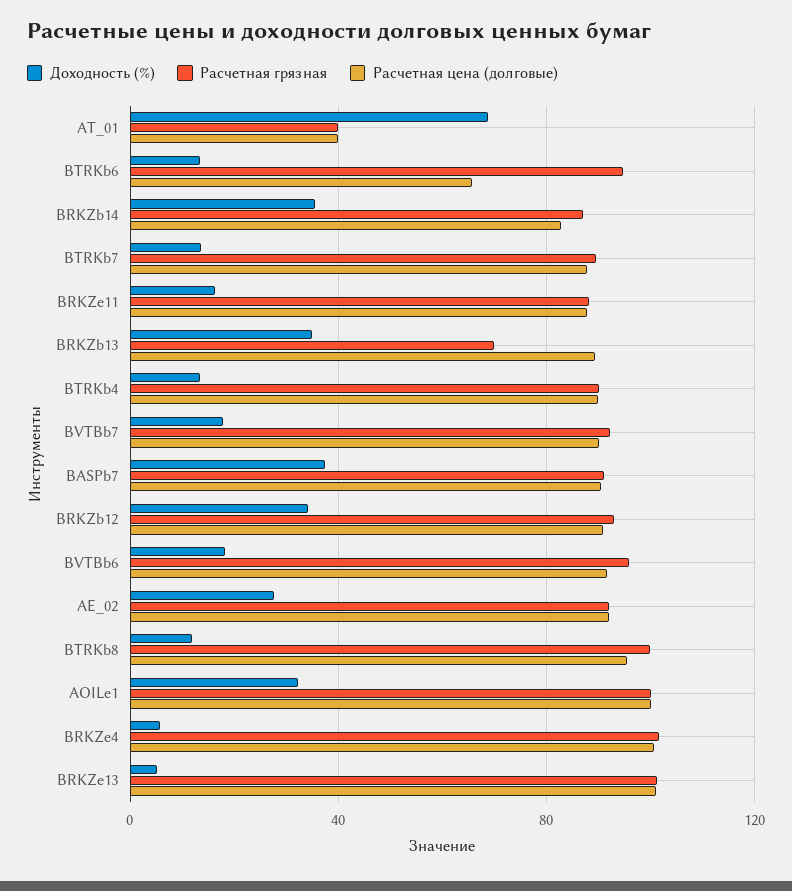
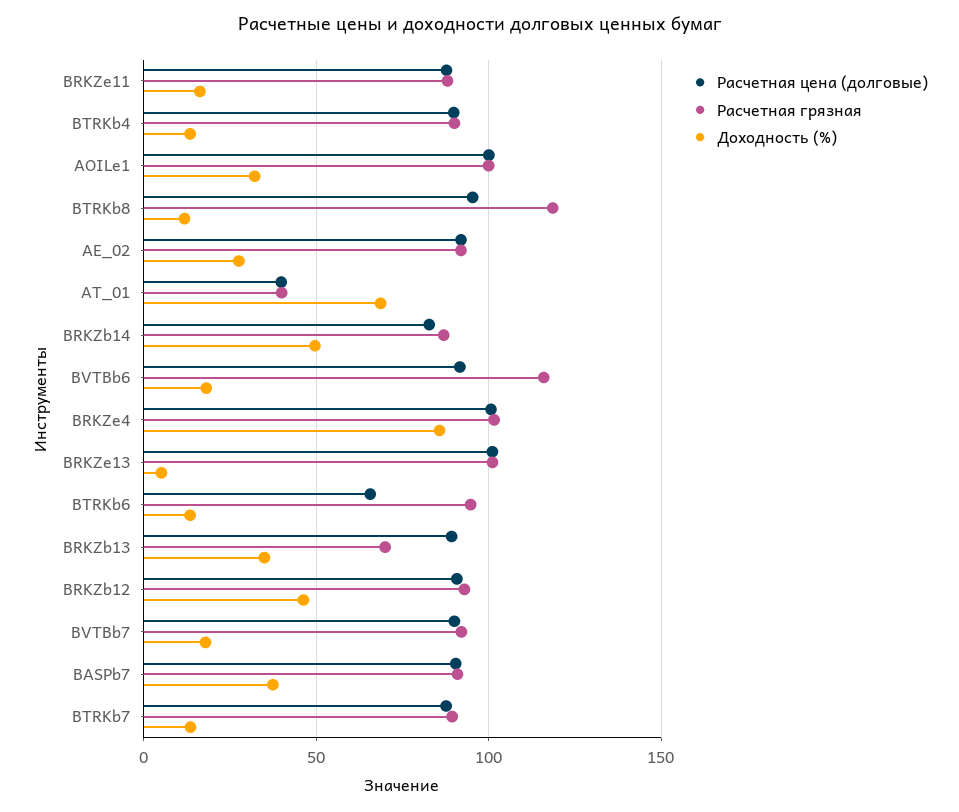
  {
    "Доходность (%)": {
      "AT_01": 70,
      "BTRKb6": 15,
-     "BRKZb14": 35,
+     "BRKZb14": 50,
      "BTRKb7": 15,
      "BRKZe11": 15,
      "BRKZb13": 35,
      "BTRKb4": 15,
      "BVTBb7": 20,
      "BASPb7": 35,
-     "BRKZb12": 35,
+     "BRKZb12": 45,
      "BVTBb6": 20,
      "AE_02": 30,
      "BTRKb8": 10,
      "AOILe1": 30,
-     "BRKZe4": 5,
+     "BRKZe4": 85,
      "BRKZe13": 5
    },
    "Расчетная грязная": {
      "AT_01": 40,
      "BTRKb6": 95,
      "BRKZb14": 85,
      "BTRKb7": 90,
      "BRKZe11": 90,
      "BRKZb13": 70,
      "BTRKb4": 90,
      "BVTBb7": 90,
      "BASPb7": 90,
      "BRKZb12": 95,
-     "BVTBb6": 95,
+     "BVTBb6": 115,
      "AE_02": 90,
-     "BTRKb8": 100,
+     "BTRKb8": 120,
      "AOILe1": 100,
      "BRKZe4": 100,
      "BRKZe13": 100
    },
    "Расчетная цена (долговые)": {
      "AT_01": 40,
      "BTRKb6": 65,
      "BRKZb14": 85,
      "BTRKb7": 90,
      "BRKZe11": 90,
      "BRKZb13": 90,
      "BTRKb4": 90,
      "BVTBb7": 90,
      "BASPb7": 90,
      "BRKZb12": 90,
      "BVTBb6": 90,
      "AE_02": 90,
      "BTRKb8": 95,
      "AOILe1": 100,
      "BRKZe4": 100,
      "BRKZe13": 100
    }
  }

